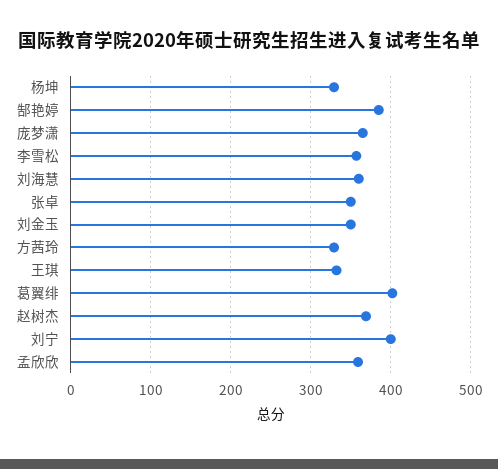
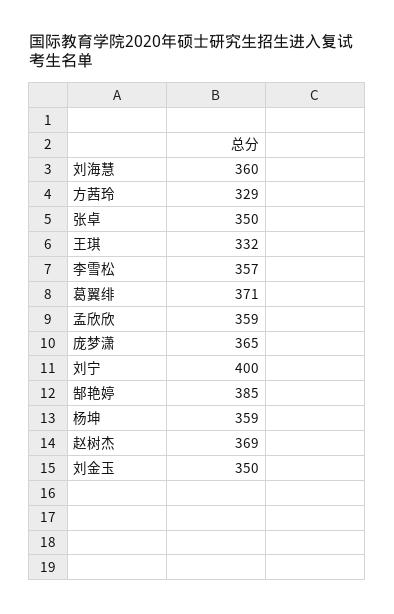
  {
-   "杨坤": 330,
+   "杨坤": 359,
    "郜艳婷": 385,
    "庞梦潇": 365,
    "李雪松": 357,
    "刘海慧": 360,
    "张卓": 350,
    "刘金玉": 350,
    "方茜玲": 329,
    "王琪": 332,
-   "葛翼绯": 400,
+   "葛翼绯": 371,
    "赵树杰": 369,
    "刘宁": 400,
    "孟欣欣": 359
  }

